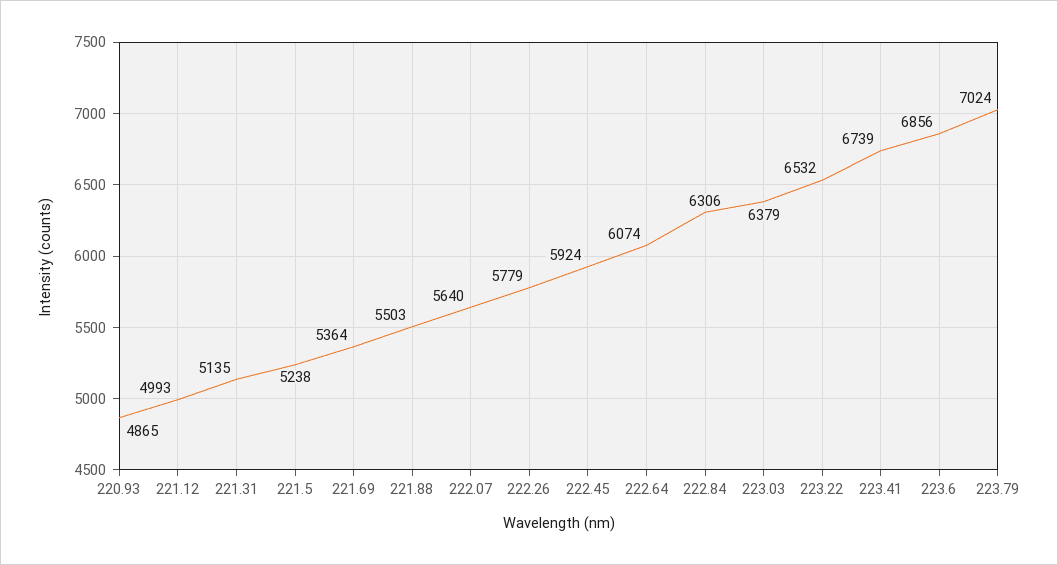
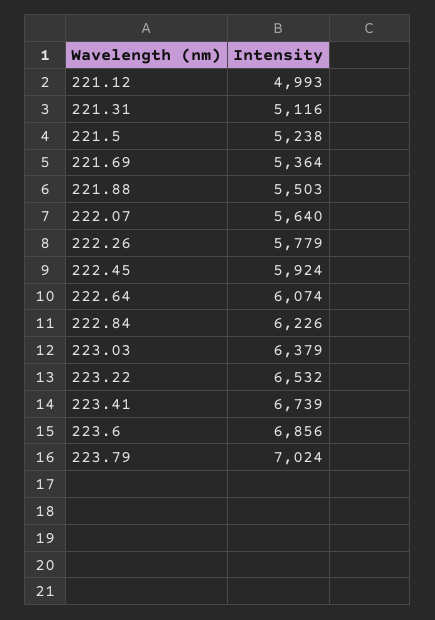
  {
-   "220.93": 4865,
    "221.12": 4993,
-   "221.31": 5135,
+   "221.31": 5116,
    "221.5": 5238,
    "221.69": 5364,
    "221.88": 5503,
    "222.07": 5640,
    "222.26": 5779,
    "222.45": 5924,
    "222.64": 6074,
-   "222.84": 6306,
+   "222.84": 6226,
    "223.03": 6379,
    "223.22": 6532,
    "223.41": 6739,
    "223.6": 6856,
    "223.79": 7024
  }

